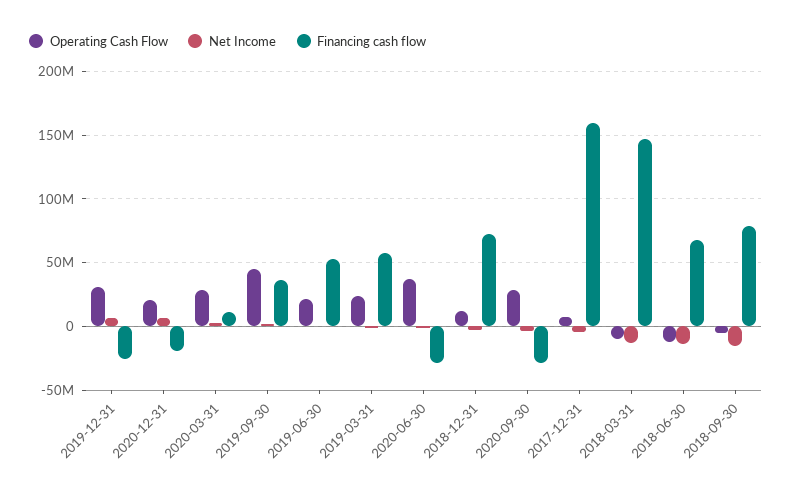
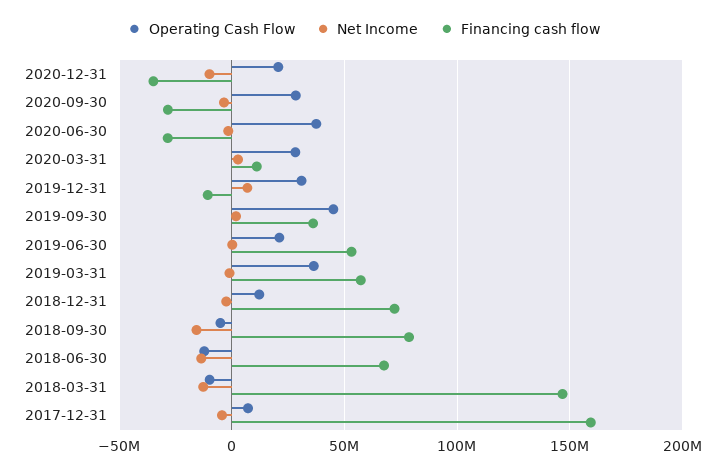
  {
    "Operating Cash Flow": {
      "2019-12-31": 30000000,
      "2020-12-31": 20000000,
      "2020-03-31": 30000000,
      "2019-09-30": 45000000,
      "2019-06-30": 20000000,
-     "2019-03-31": 25000000,
+     "2019-03-31": 35000000,
      "2020-06-30": 35000000,
      "2018-12-31": 10000000,
      "2020-09-30": 30000000,
      "2017-12-31": 5000000,
      "2018-03-31": -10000000,
      "2018-06-30": -10000000,
      "2018-09-30": -5000000
    },
    "Net Income": {
      "2019-12-31": 5000000,
-     "2020-12-31": 5000000,
+     "2020-12-31": -10000000,
      "2020-03-31": 5000000,
      "2019-09-30": 0,
      "2019-06-30": 0,
      "2019-03-31": 0,
      "2020-06-30": 0,
      "2018-12-31": 0,
      "2020-09-30": -5000000,
      "2017-12-31": -5000000,
      "2018-03-31": -15000000,
      "2018-06-30": -15000000,
      "2018-09-30": -15000000
    },
    "Financing cash flow": {
-     "2019-12-31": -25000000,
+     "2019-12-31": -10000000,
-     "2020-12-31": -20000000,
+     "2020-12-31": -35000000,
      "2020-03-31": 10000000,
      "2019-09-30": 35000000,
      "2019-06-30": 55000000,
      "2019-03-31": 55000000,
      "2020-06-30": -30000000,
      "2018-12-31": 70000000,
      "2020-09-30": -30000000,
      "2017-12-31": 160000000,
      "2018-03-31": 145000000,
      "2018-06-30": 70000000,
      "2018-09-30": 80000000
    }
  }

